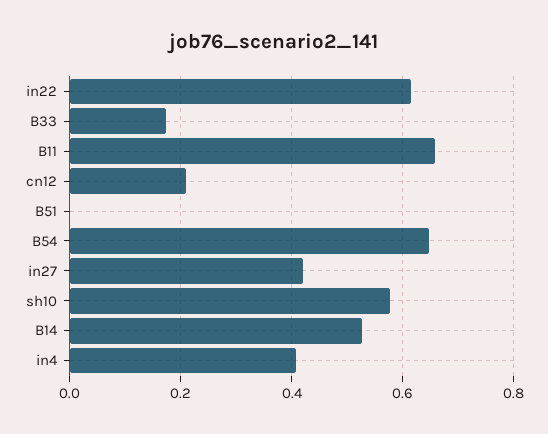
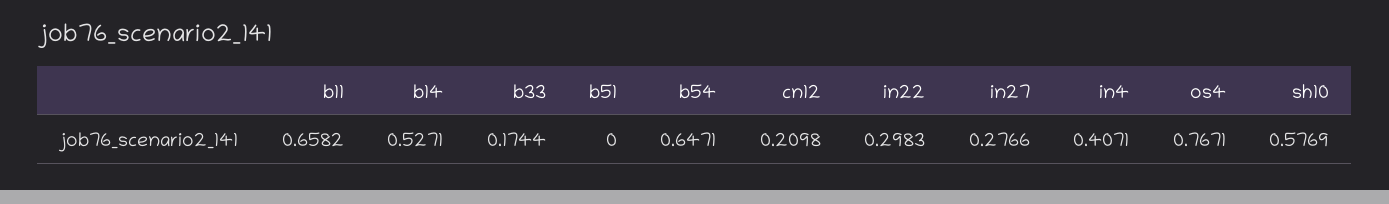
  {
-   "in22": 0.62,
+   "in22": 0.2983,
    "B33": 0.1744,
    "B11": 0.6582,
    "cn12": 0.2098,
    "B51": 0,
    "B54": 0.6471,
-   "in27": 0.42,
+   "in27": 0.2766,
    "sh10": 0.5769,
    "B14": 0.5271,
-   "in4": 0.4071
+   "in4": 0.4071,
+   "os4": 0.7671
  }

